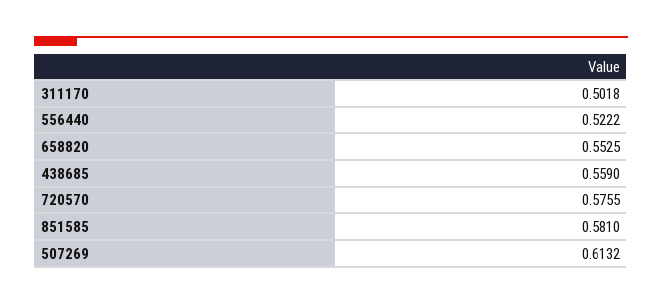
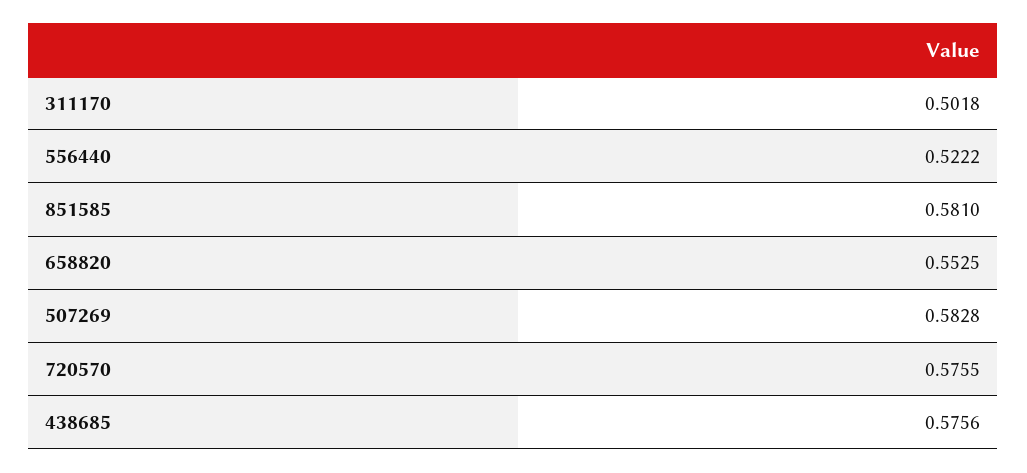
  {
    "311170": 0.5018,
    "556440": 0.5222,
    "658820": 0.5525,
-   "438685": 0.559,
+   "438685": 0.5756,
    "720570": 0.5755,
    "851585": 0.581,
-   "507269": 0.6132
+   "507269": 0.5828
  }

